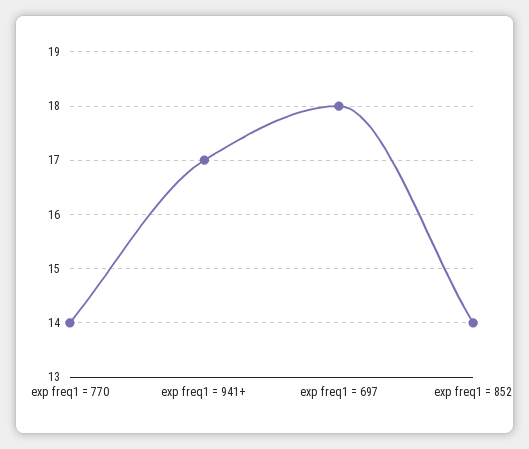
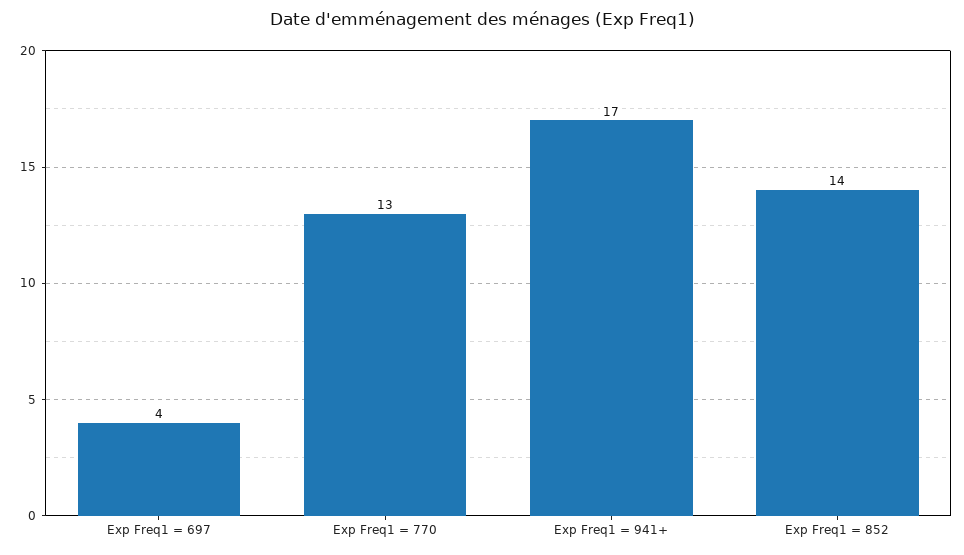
  {
-   "exp freq1 = 770": 14,
+   "exp freq1 = 770": 13,
    "exp freq1 = 941+": 17,
-   "exp freq1 = 697": 18,
+   "exp freq1 = 697": 4,
    "exp freq1 = 852": 14
  }

